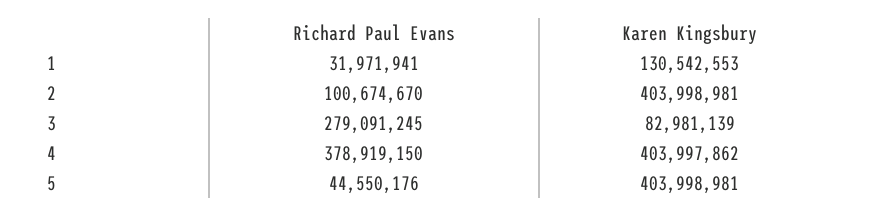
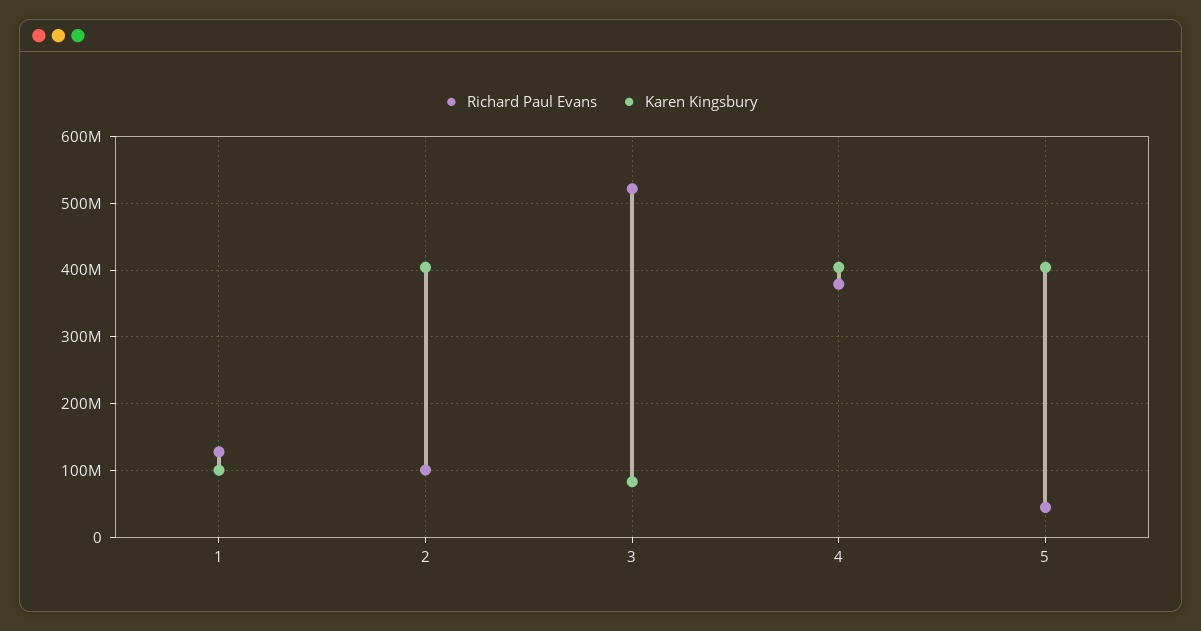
  {
    "Richard Paul Evans": {
-     "1": 31971941,
+     "1": 130000000,
      "2": 100674670,
-     "3": 279091245,
+     "3": 520000000,
      "4": 378919150,
      "5": 44550176
    },
    "Karen Kingsbury": {
-     "1": 130542553,
+     "1": 100000000,
      "2": 403998981,
      "3": 82981139,
      "4": 403997862,
      "5": 403998981
    }
  }

